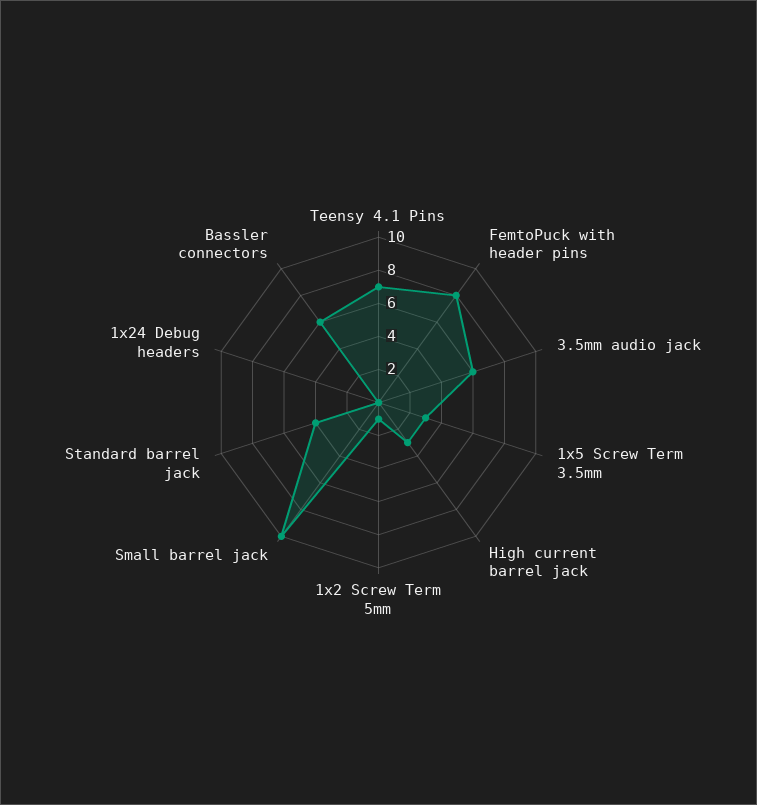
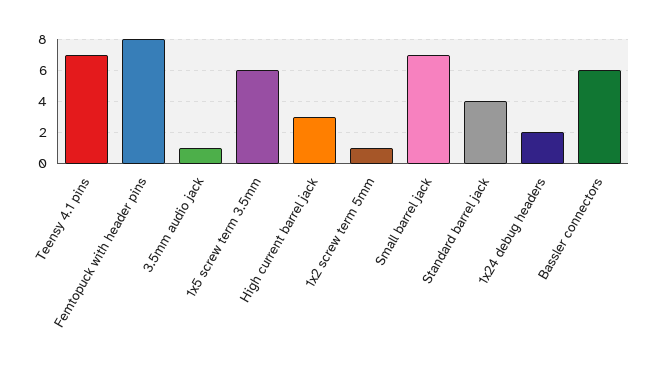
  {
    "Teensy 4.1 Pins": 7,
    "FemtoPuck with header pins": 8,
-   "3.5mm audio jack": 6,
+   "3.5mm audio jack": 1,
-   "1x5 Screw Term 3.5mm": 3,
+   "1x5 Screw Term 3.5mm": 6,
    "High current barrel jack": 3,
    "1x2 Screw Term 5mm": 1,
-   "Small barrel jack": 10,
+   "Small barrel jack": 7,
    "Standard barrel jack": 4,
-   "1x24 Debug headers": 0,
+   "1x24 Debug headers": 2,
    "Bassler connectors": 6
  }

